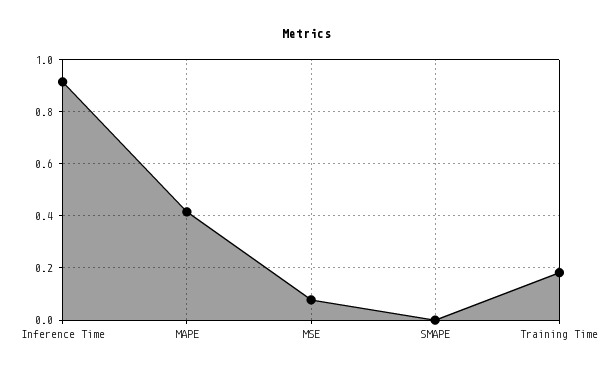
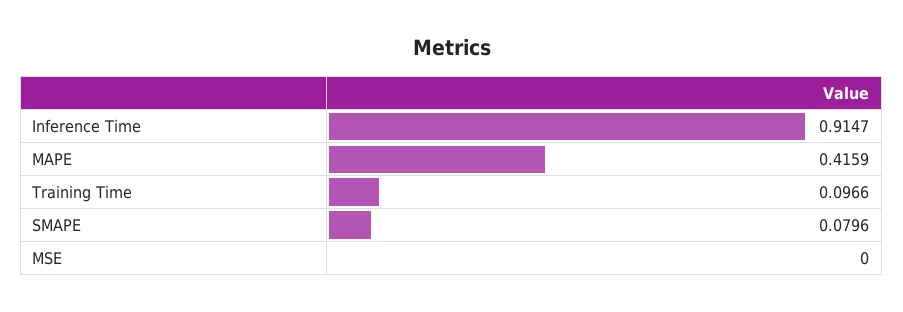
  {
    "Inference Time": 0.9147,
    "MAPE": 0.4159,
-   "MSE": 0.075,
+   "MSE": 0,
-   "SMAPE": 0,
+   "SMAPE": 0.0796,
-   "Training Time": 0.175
+   "Training Time": 0.0966
  }

